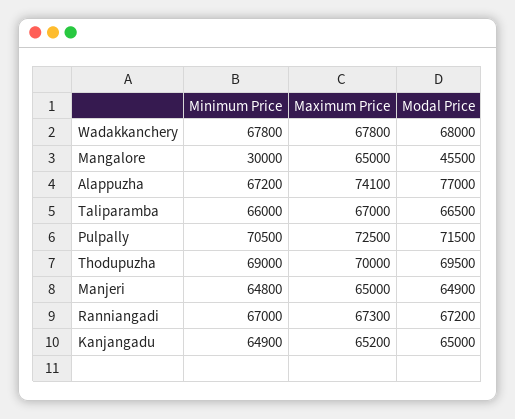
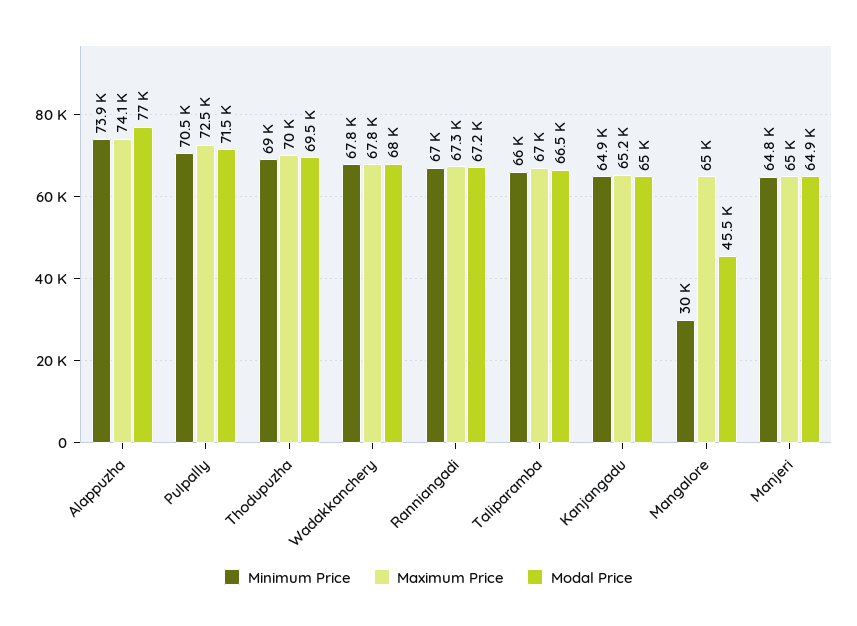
  {
    "Minimum Price": {
      "Wadakkanchery": 67800,
      "Mangalore": 30000,
-     "Alappuzha": 67200,
+     "Alappuzha": 73900,
      "Taliparamba": 66000,
      "Pulpally": 70500,
      "Thodupuzha": 69000,
      "Manjeri": 64800,
      "Ranniangadi": 67000,
      "Kanjangadu": 64900
    },
    "Maximum Price": {
      "Wadakkanchery": 67800,
      "Mangalore": 65000,
      "Alappuzha": 74100,
      "Taliparamba": 67000,
      "Pulpally": 72500,
      "Thodupuzha": 70000,
      "Manjeri": 65000,
      "Ranniangadi": 67300,
      "Kanjangadu": 65200
    },
    "Modal Price": {
      "Wadakkanchery": 68000,
      "Mangalore": 45500,
      "Alappuzha": 77000,
      "Taliparamba": 66500,
      "Pulpally": 71500,
      "Thodupuzha": 69500,
      "Manjeri": 64900,
      "Ranniangadi": 67200,
      "Kanjangadu": 65000
    }
  }

